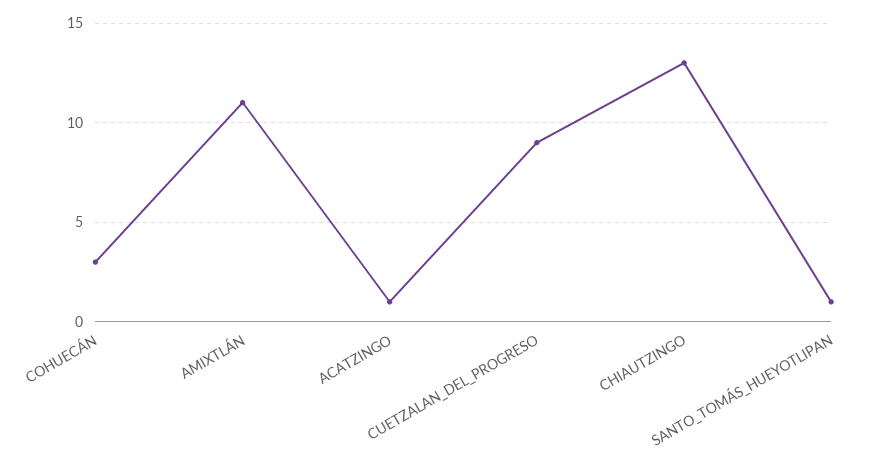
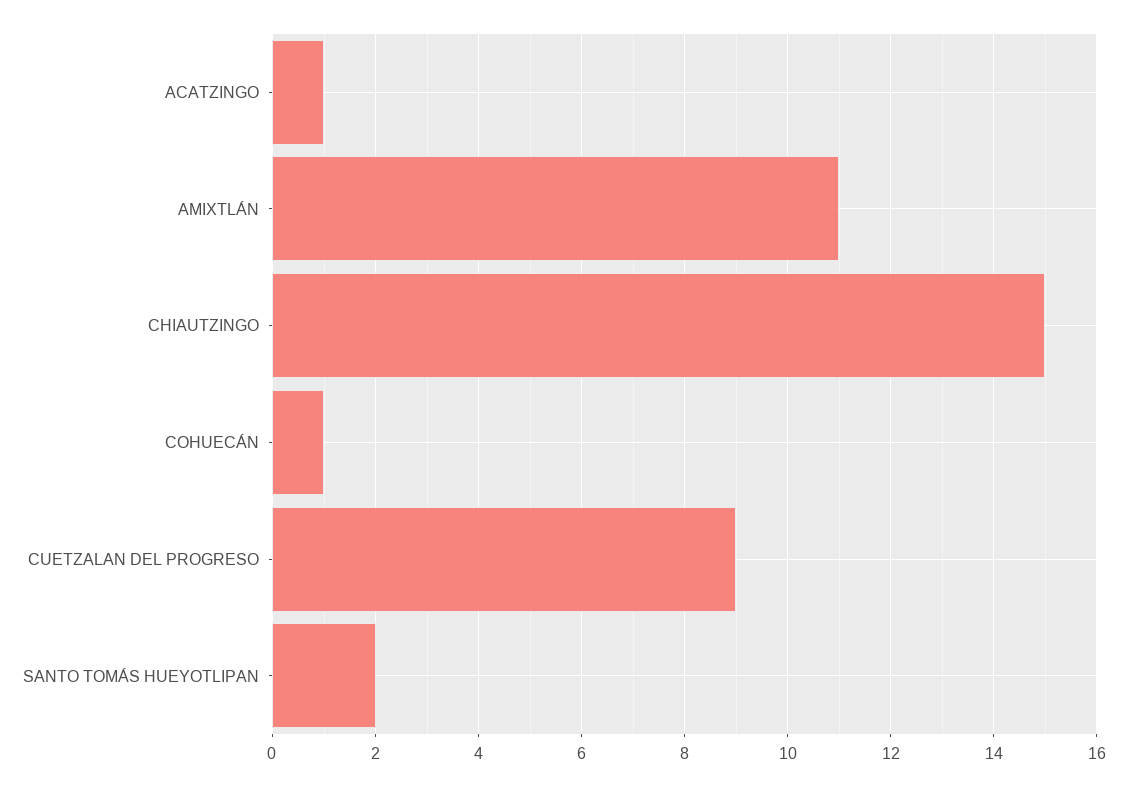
  {
-   "COHUECÁN": 3,
+   "COHUECÁN": 1,
    "AMIXTLÁN": 11,
    "ACATZINGO": 1,
    "CUETZALAN_DEL_PROGRESO": 9,
-   "CHIAUTZINGO": 13,
+   "CHIAUTZINGO": 15,
-   "SANTO_TOMÁS_HUEYOTLIPAN": 1
+   "SANTO_TOMÁS_HUEYOTLIPAN": 2
  }

